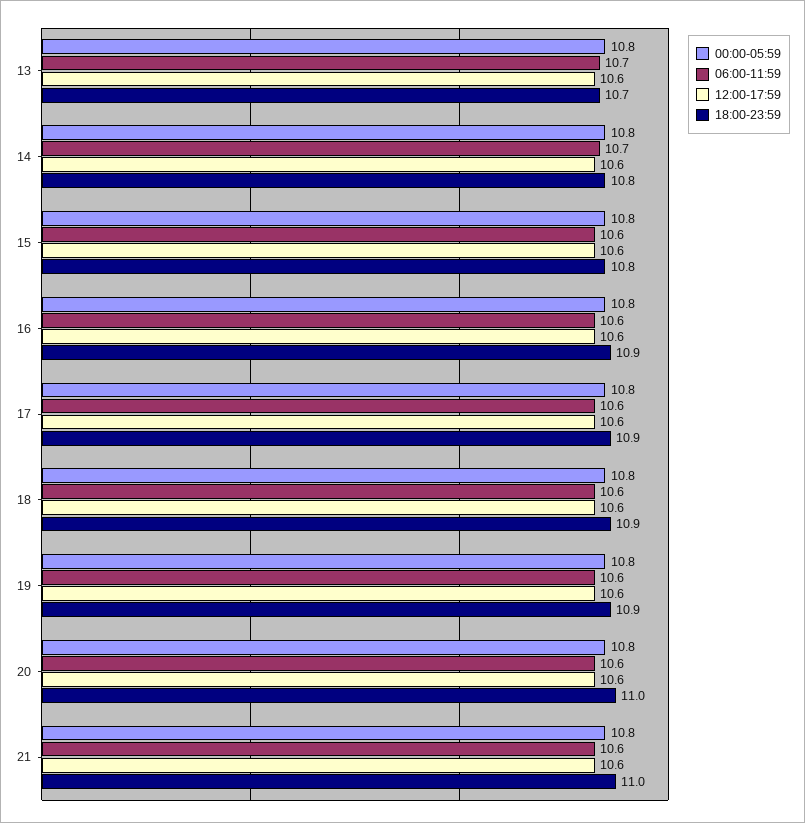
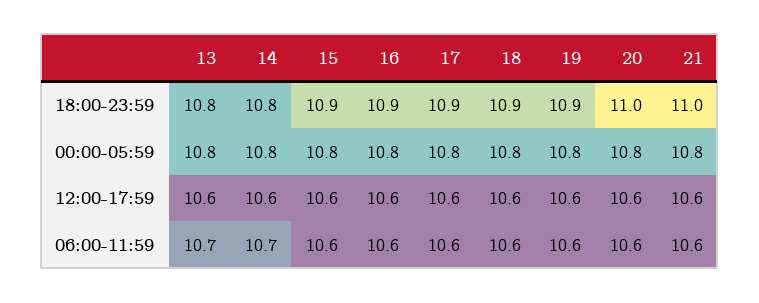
  {
    "00:00-05:59": {
      "13": 10.8,
      "14": 10.8,
      "15": 10.8,
      "16": 10.8,
      "17": 10.8,
      "18": 10.8,
      "19": 10.8,
      "20": 10.8,
      "21": 10.8
    },
    "06:00-11:59": {
      "13": 10.7,
      "14": 10.7,
      "15": 10.6,
      "16": 10.6,
      "17": 10.6,
      "18": 10.6,
      "19": 10.6,
      "20": 10.6,
      "21": 10.6
    },
    "12:00-17:59": {
      "13": 10.6,
      "14": 10.6,
      "15": 10.6,
      "16": 10.6,
      "17": 10.6,
      "18": 10.6,
      "19": 10.6,
      "20": 10.6,
      "21": 10.6
    },
    "18:00-23:59": {
-     "13": 10.7,
+     "13": 10.8,
      "14": 10.8,
-     "15": 10.8,
+     "15": 10.9,
      "16": 10.9,
      "17": 10.9,
      "18": 10.9,
      "19": 10.9,
      "20": 11,
      "21": 11
    }
  }

